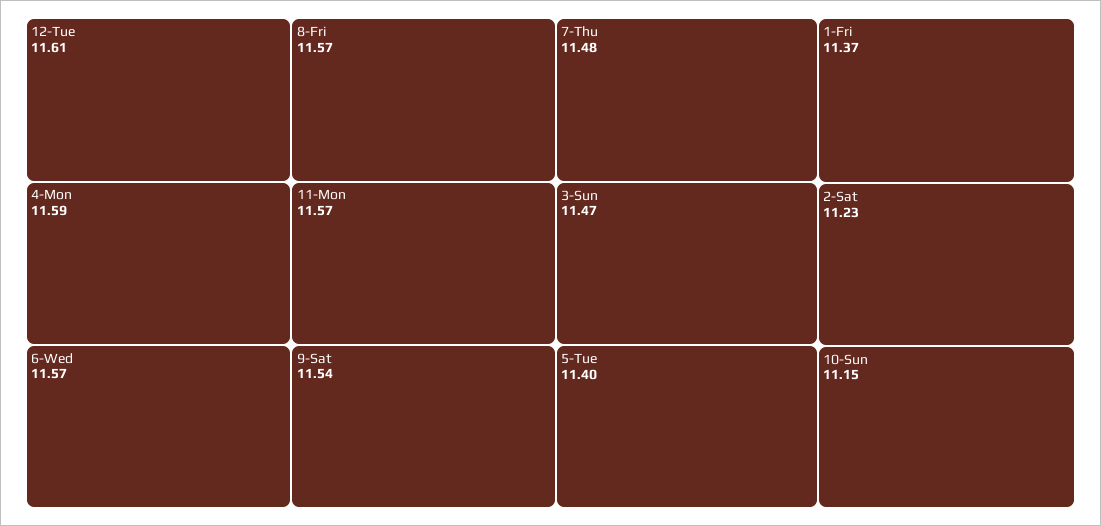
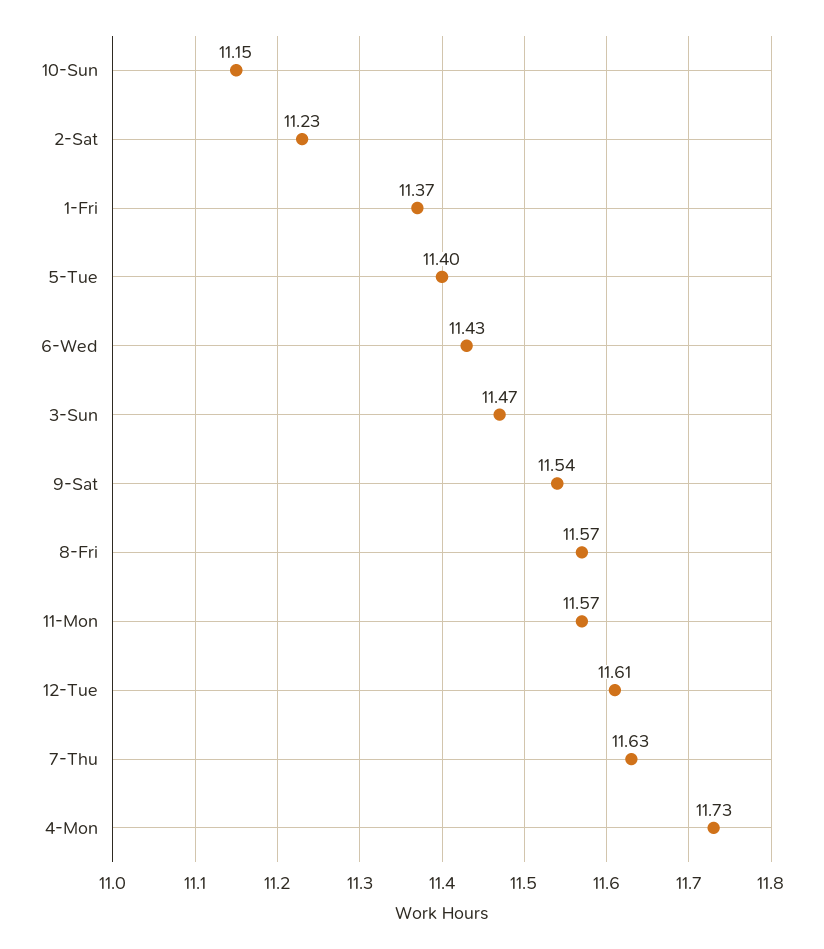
  {
    "12-Tue": 11.61,
-   "4-Mon": 11.59,
+   "4-Mon": 11.73,
-   "6-Wed": 11.57,
+   "6-Wed": 11.43,
    "8-Fri": 11.57,
    "11-Mon": 11.57,
    "9-Sat": 11.54,
-   "7-Thu": 11.48,
+   "7-Thu": 11.63,
    "3-Sun": 11.47,
    "5-Tue": 11.4,
    "1-Fri": 11.37,
    "2-Sat": 11.23,
    "10-Sun": 11.15
  }

